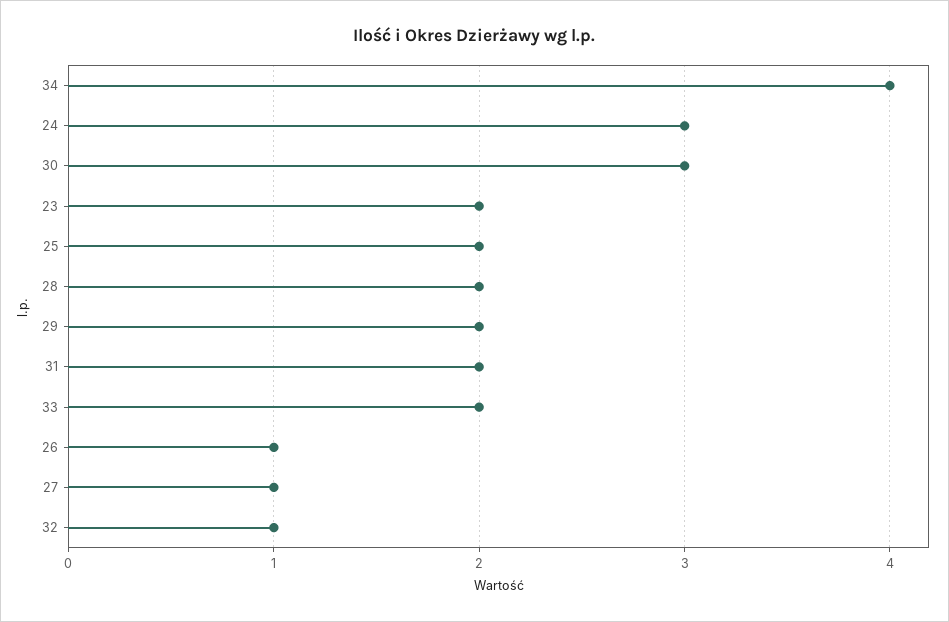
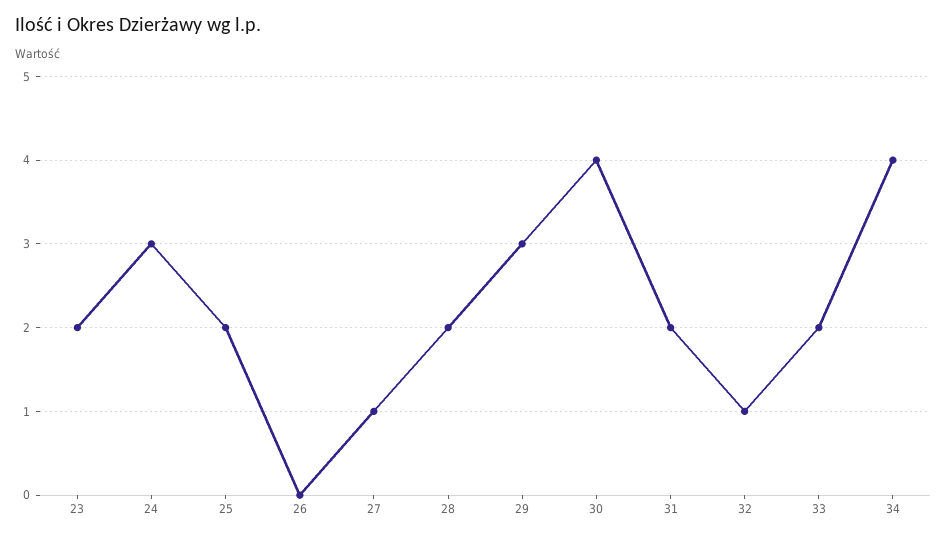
  {
    "34": 4,
    "24": 3,
-   "30": 3,
+   "30": 4,
    "23": 2,
    "25": 2,
    "28": 2,
-   "29": 2,
+   "29": 3,
    "31": 2,
    "33": 2,
-   "26": 1,
+   "26": 0,
    "27": 1,
    "32": 1
  }

